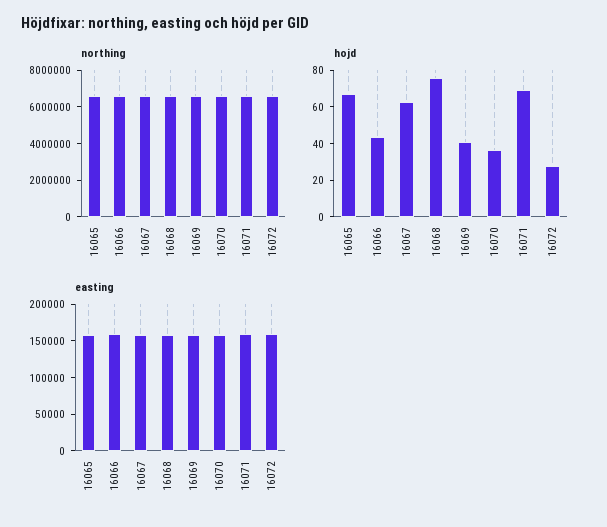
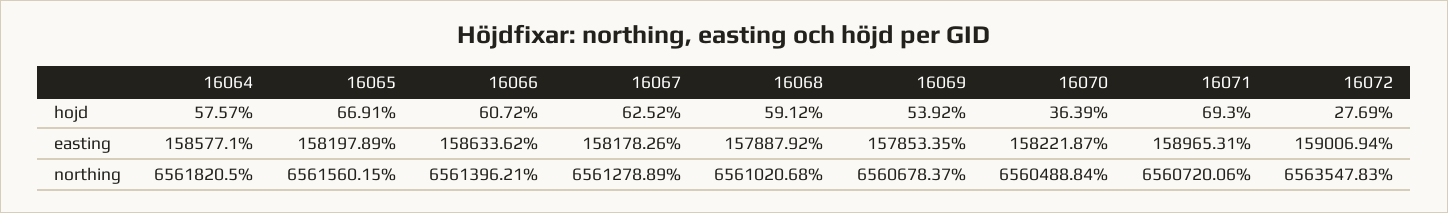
  {
    "northing": {
      "16065": 6561560.15,
      "16066": 6561396.21,
      "16067": 6561278.89,
      "16068": 6561020.68,
      "16069": 6560678.37,
      "16070": 6560488.84,
      "16071": 6560720.06,
-     "16072": 6563547.83
+     "16072": 6563547.83,
+     "16064": 6561820.5
    },
    "hojd": {
      "16065": 66.91,
-     "16066": 45,
+     "16066": 60.72,
      "16067": 62.52,
-     "16068": 75,
+     "16068": 59.12,
-     "16069": 40,
+     "16069": 53.92,
      "16070": 36.39,
      "16071": 69.3,
-     "16072": 27.69
+     "16072": 27.69,
+     "16064": 57.57
    },
    "easting": {
      "16065": 158197.89,
      "16066": 158633.62,
      "16067": 158178.26,
      "16068": 157887.92,
      "16069": 157853.35,
      "16070": 158221.87,
      "16071": 158965.31,
-     "16072": 159006.94
+     "16072": 159006.94,
+     "16064": 158577.1
    }
  }

